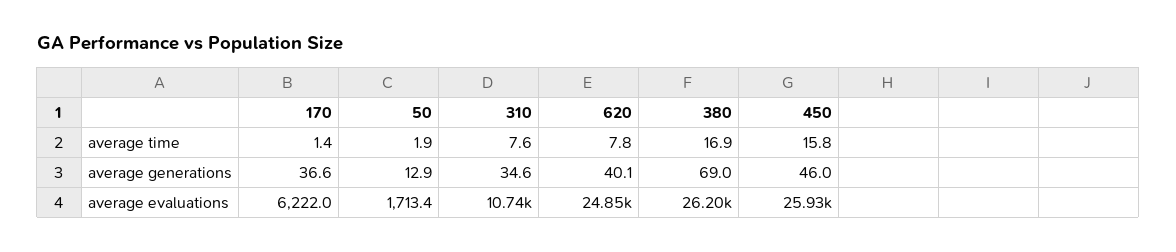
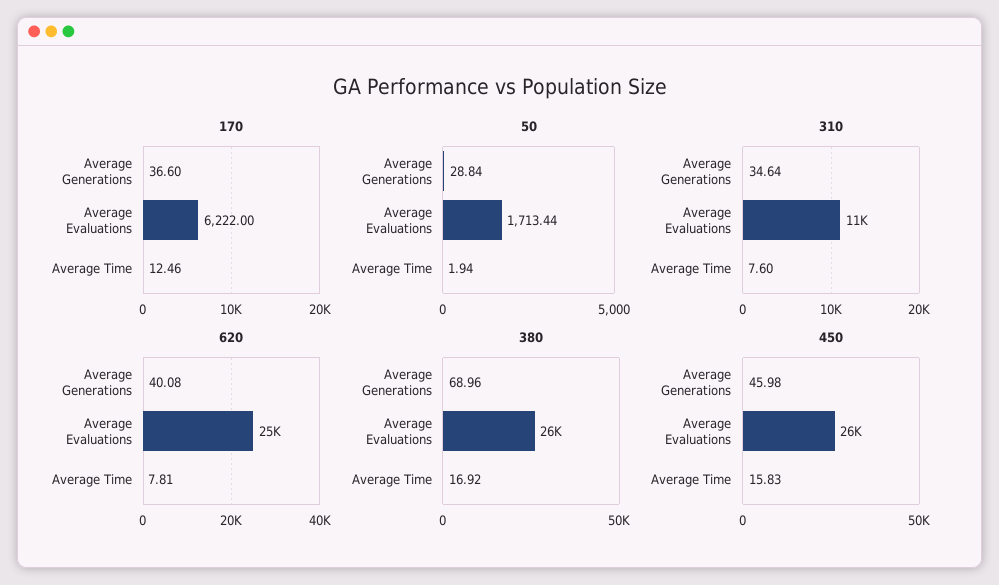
  {
    "170": {
-     "average time": 1.4,
+     "average time": 12.46,
      "average generations": 36.6,
      "average evaluations": 6222
    },
    "50": {
      "average time": 1.94,
-     "average generations": 12.9,
+     "average generations": 28.84,
      "average evaluations": 1713.44
    },
    "310": {
      "average time": 7.6,
      "average generations": 34.64,
      "average evaluations": 10740
    },
    "620": {
      "average time": 7.81,
      "average generations": 40.08,
      "average evaluations": 24850
    },
    "380": {
      "average time": 16.92,
      "average generations": 68.96,
      "average evaluations": 26200
    },
    "450": {
      "average time": 15.83,
      "average generations": 45.98,
      "average evaluations": 25930
    }
  }

